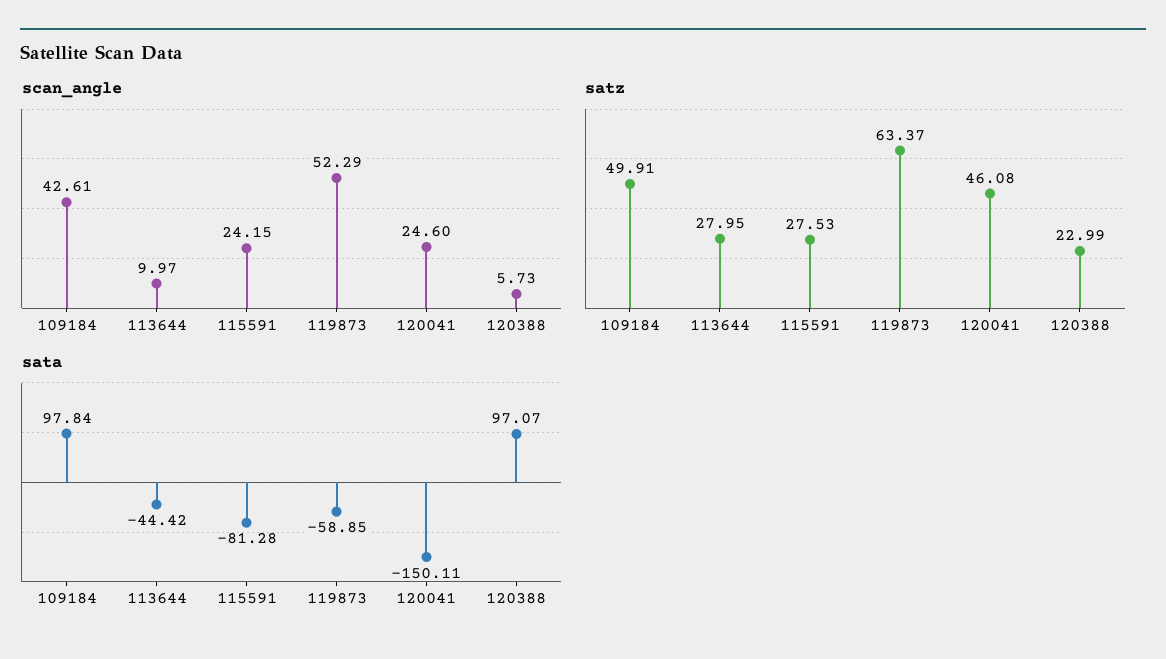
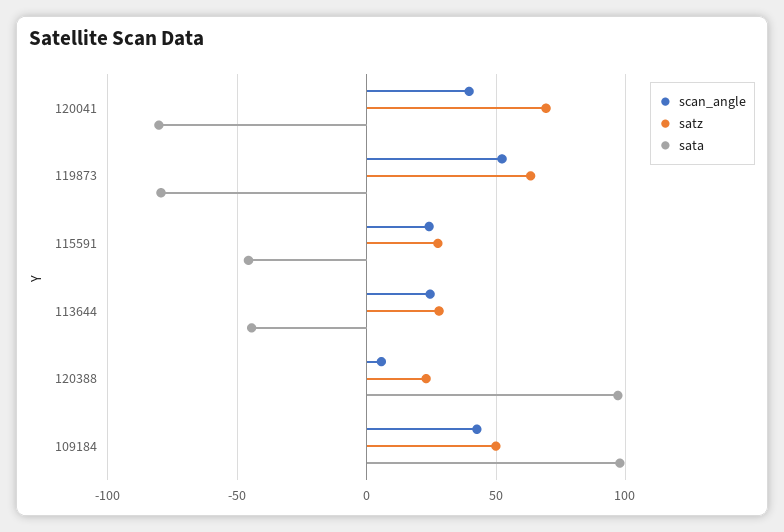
  {
    "scan_angle": {
      "109184": 42.61,
-     "113644": 9.97,
+     "113644": 25,
      "115591": 24.15,
      "119873": 52.29,
-     "120041": 24.6,
+     "120041": 40,
      "120388": 5.73
    },
    "satz": {
      "109184": 49.91,
      "113644": 27.95,
      "115591": 27.53,
      "119873": 63.37,
-     "120041": 46.08,
+     "120041": 70,
      "120388": 22.99
    },
    "sata": {
      "109184": 97.84,
      "113644": -44.42,
-     "115591": -81.28,
+     "115591": -45,
-     "119873": -58.85,
+     "119873": -80,
-     "120041": -150.11,
+     "120041": -80,
      "120388": 97.07
    }
  }

